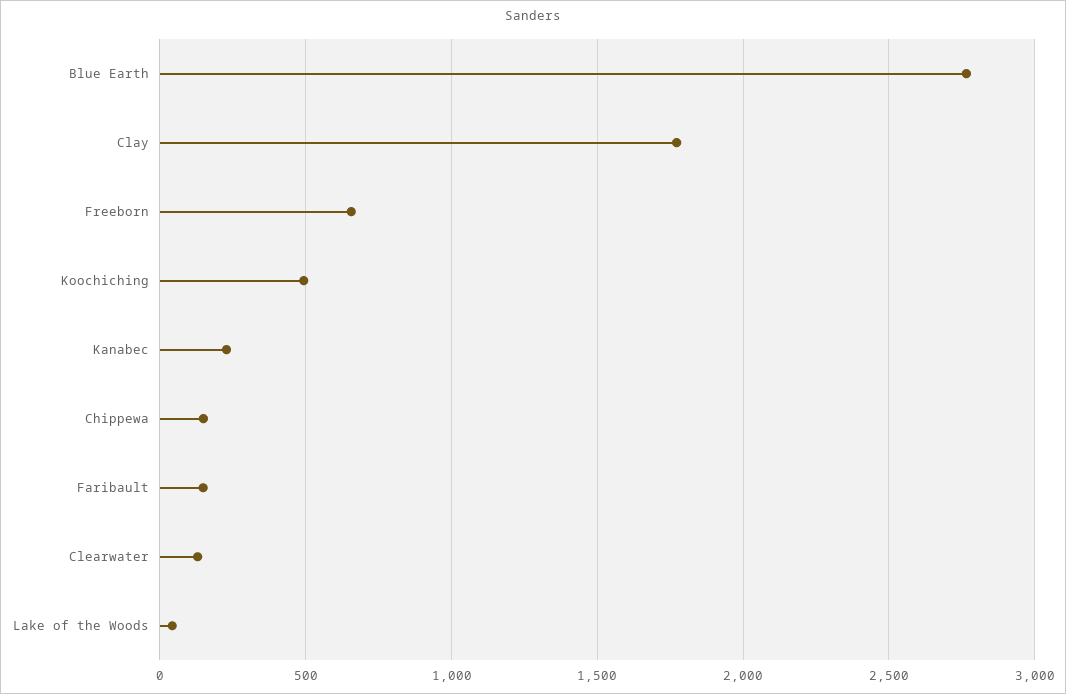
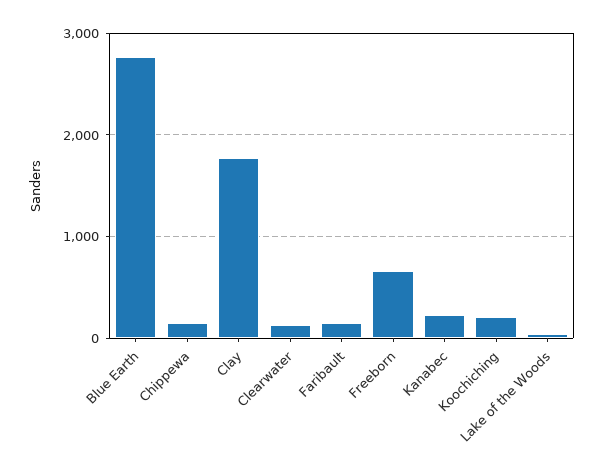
  {
    "Blue Earth": 2750,
    "Clay": 1750,
    "Freeborn": 650,
-   "Koochiching": 500,
+   "Koochiching": 200,
    "Kanabec": 250,
    "Chippewa": 150,
    "Faribault": 150,
    "Clearwater": 150,
    "Lake of the Woods": 50
  }

